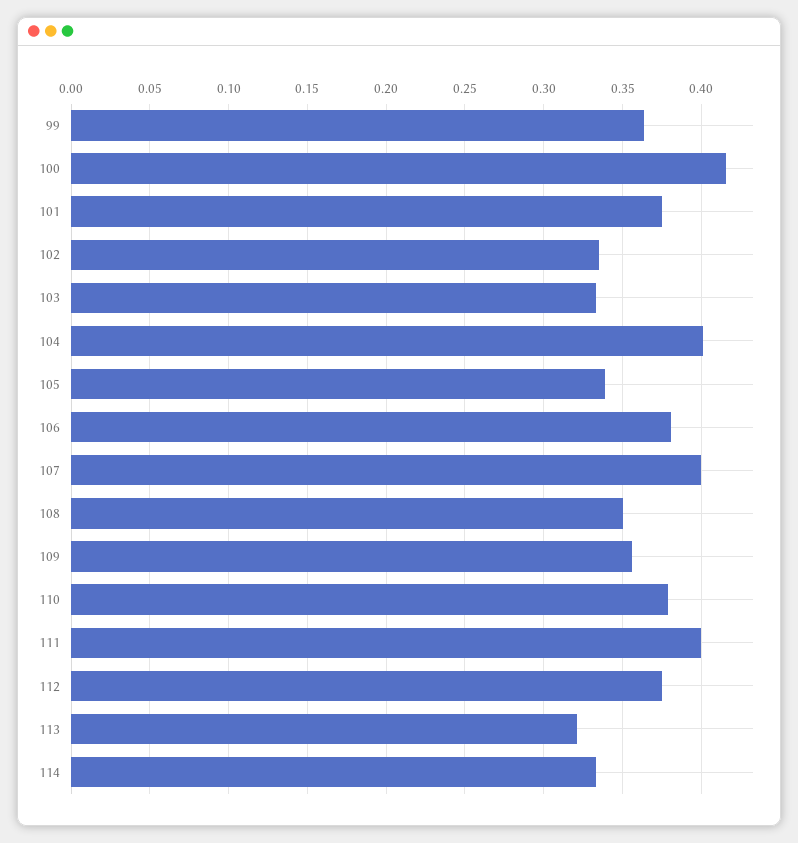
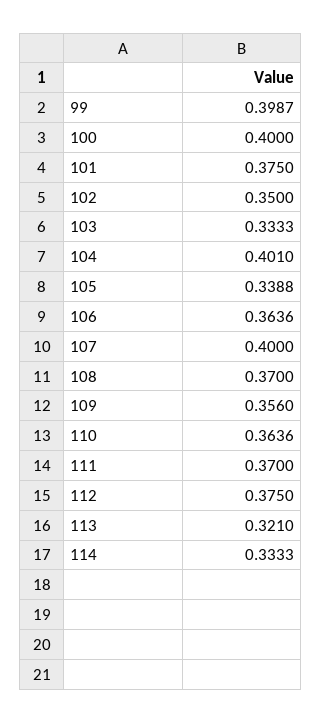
  {
-   "99": 0.365,
+   "99": 0.3987,
-   "100": 0.415,
+   "100": 0.4,
    "101": 0.375,
-   "102": 0.335,
+   "102": 0.35,
    "103": 0.3333,
    "104": 0.401,
    "105": 0.3388,
-   "106": 0.38,
+   "106": 0.3636,
    "107": 0.4,
-   "108": 0.35,
+   "108": 0.37,
    "109": 0.356,
-   "110": 0.38,
+   "110": 0.3636,
-   "111": 0.4,
+   "111": 0.37,
    "112": 0.375,
    "113": 0.321,
    "114": 0.3333
  }

